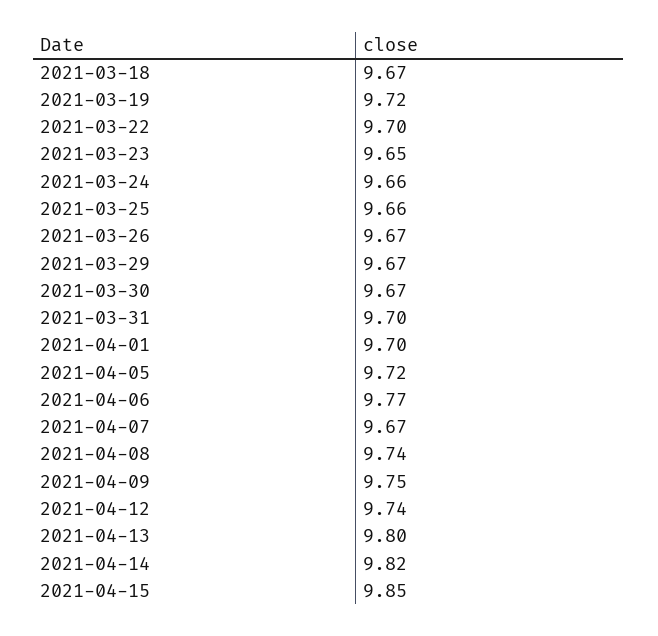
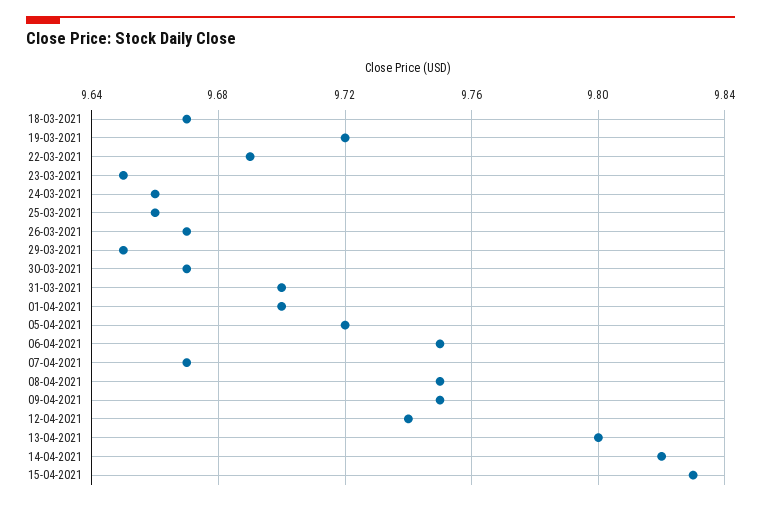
  {
    "2021-03-18": 9.67,
    "2021-03-19": 9.72,
-   "2021-03-22": 9.7,
+   "2021-03-22": 9.69,
    "2021-03-23": 9.65,
    "2021-03-24": 9.66,
    "2021-03-25": 9.66,
    "2021-03-26": 9.67,
-   "2021-03-29": 9.67,
+   "2021-03-29": 9.65,
    "2021-03-30": 9.67,
    "2021-03-31": 9.7,
    "2021-04-01": 9.7,
    "2021-04-05": 9.72,
-   "2021-04-06": 9.77,
+   "2021-04-06": 9.75,
    "2021-04-07": 9.67,
-   "2021-04-08": 9.74,
+   "2021-04-08": 9.75,
    "2021-04-09": 9.75,
    "2021-04-12": 9.74,
    "2021-04-13": 9.8,
    "2021-04-14": 9.82,
-   "2021-04-15": 9.85
+   "2021-04-15": 9.83
  }

